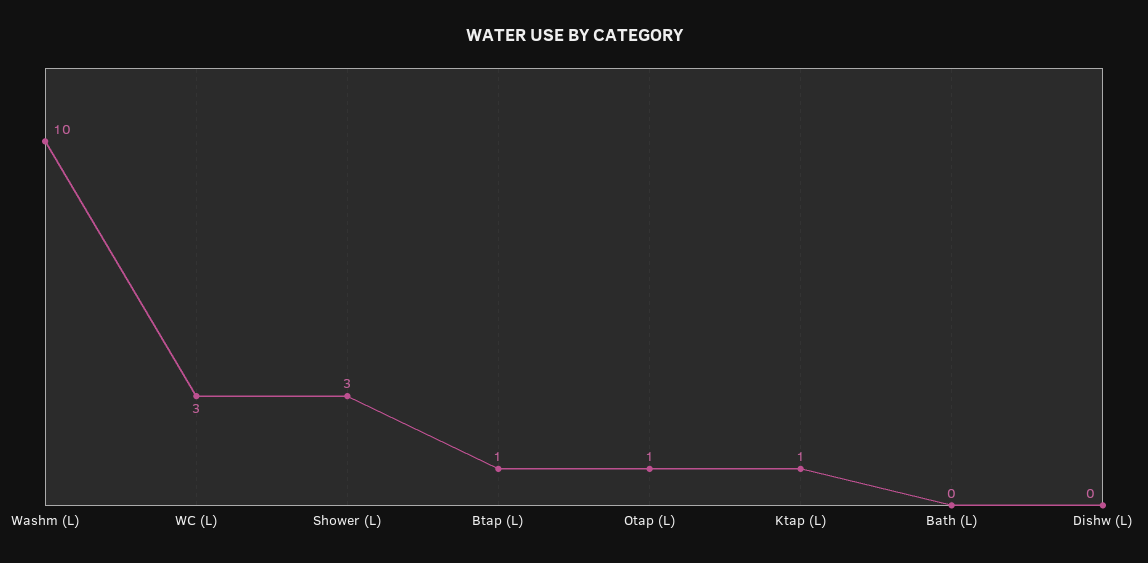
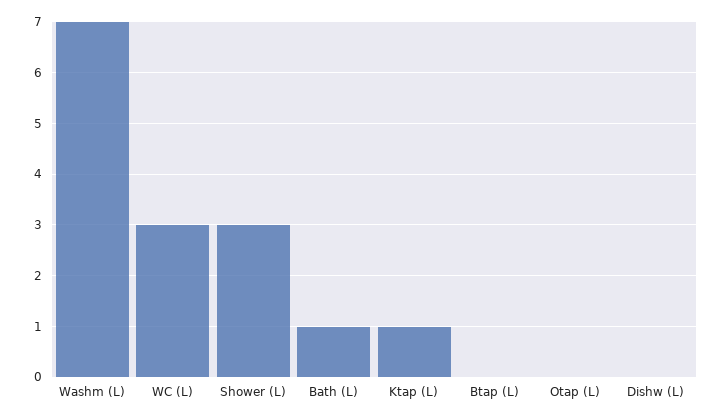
  {
-   "Washm (L)": 10,
+   "Washm (L)": 7,
    "WC (L)": 3,
    "Shower (L)": 3,
-   "Btap (L)": 1,
+   "Btap (L)": 0,
-   "Otap (L)": 1,
+   "Otap (L)": 0,
    "Ktap (L)": 1,
-   "Bath (L)": 0,
+   "Bath (L)": 1,
    "Dishw (L)": 0
  }

